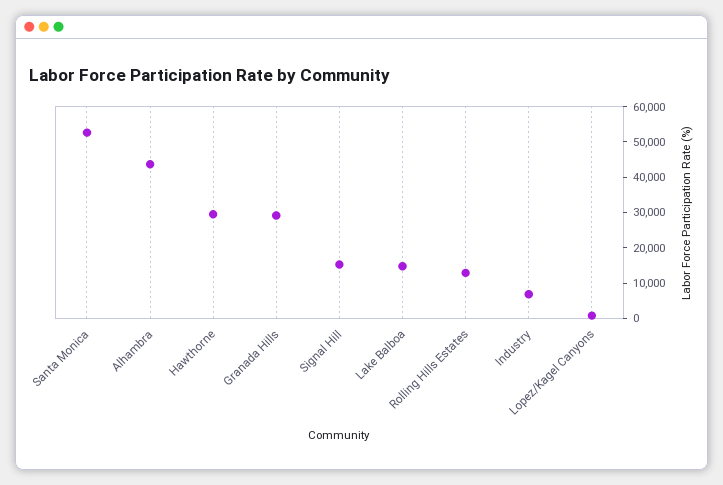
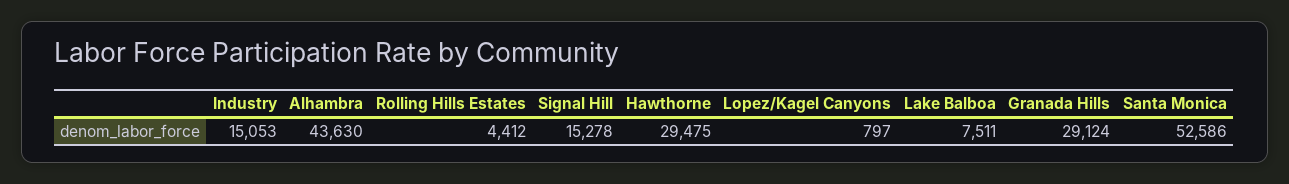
  {
    "Santa Monica": 52586,
    "Alhambra": 43630,
    "Hawthorne": 29475,
    "Granada Hills": 29124,
    "Signal Hill": 15278,
-   "Lake Balboa": 15000,
+   "Lake Balboa": 7511,
-   "Rolling Hills Estates": 12500,
+   "Rolling Hills Estates": 4412,
-   "Industry": 7500,
+   "Industry": 15053,
    "Lopez/Kagel Canyons": 797
  }

